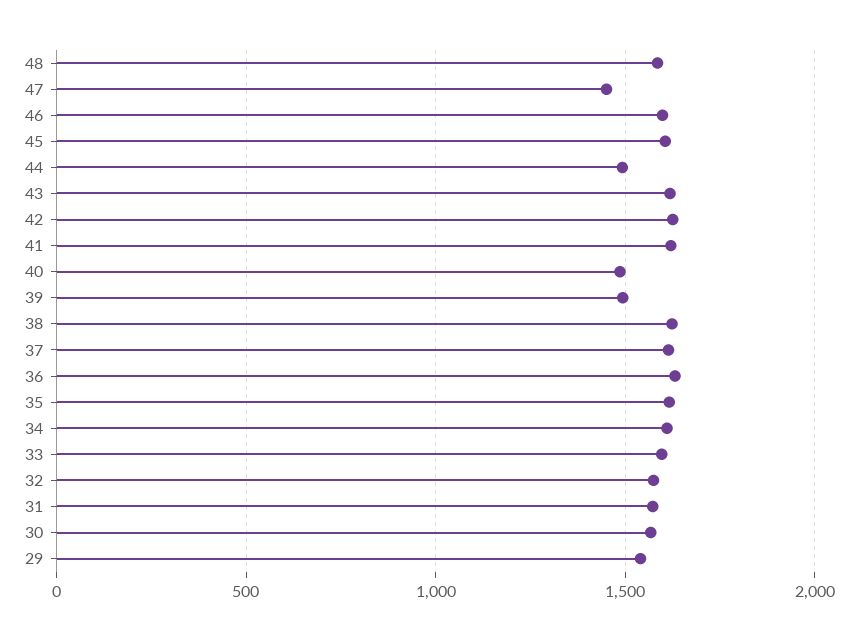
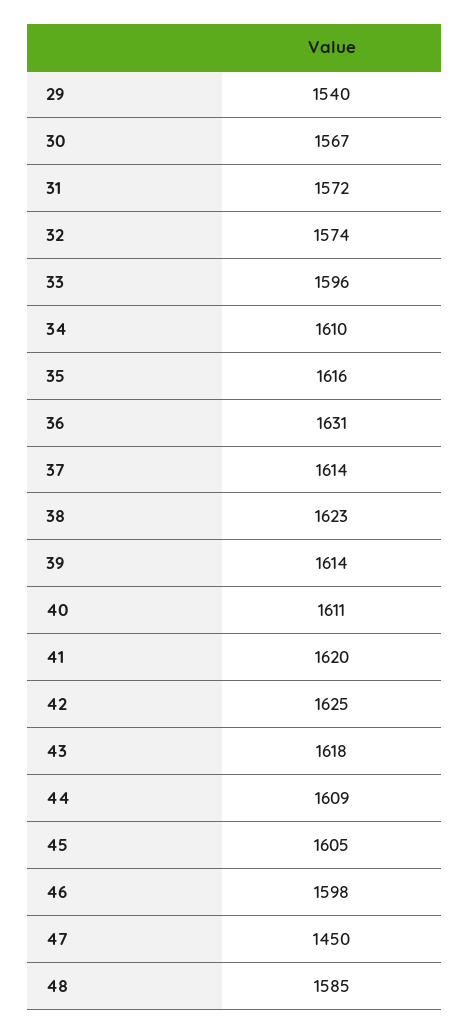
  {
    "48": 1585,
    "47": 1450,
    "46": 1598,
    "45": 1605,
-   "44": 1500,
+   "44": 1609,
    "43": 1618,
    "42": 1625,
    "41": 1620,
-   "40": 1500,
+   "40": 1611,
-   "39": 1500,
+   "39": 1614,
    "38": 1623,
    "37": 1614,
    "36": 1631,
    "35": 1616,
    "34": 1610,
    "33": 1596,
    "32": 1574,
    "31": 1572,
    "30": 1567,
    "29": 1540
  }

